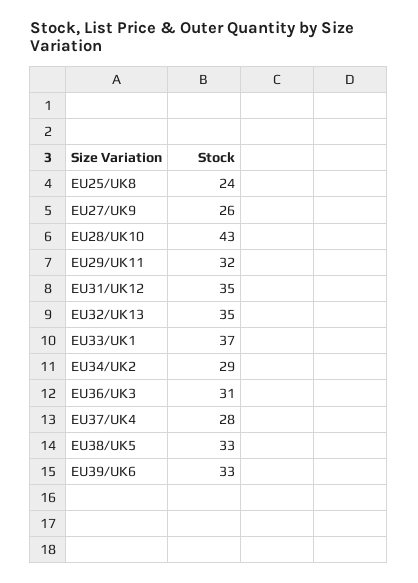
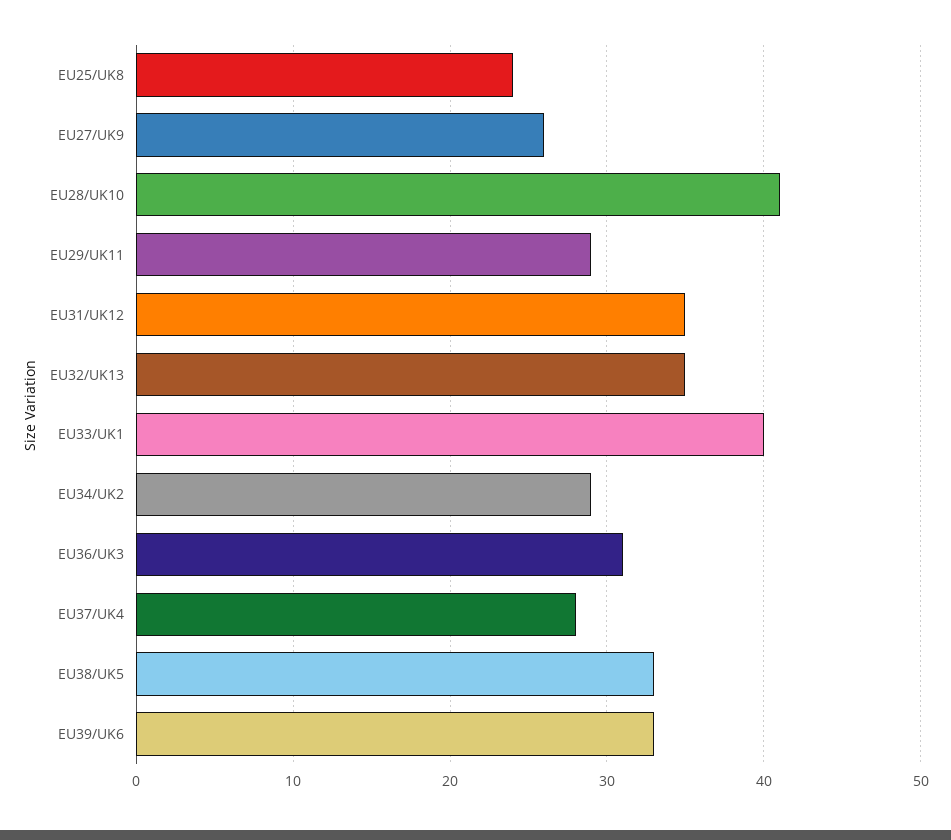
  {
    "EU25/UK8": 24,
    "EU27/UK9": 26,
-   "EU28/UK10": 43,
+   "EU28/UK10": 41,
-   "EU29/UK11": 32,
+   "EU29/UK11": 29,
    "EU31/UK12": 35,
    "EU32/UK13": 35,
-   "EU33/UK1": 37,
+   "EU33/UK1": 40,
    "EU34/UK2": 29,
    "EU36/UK3": 31,
    "EU37/UK4": 28,
    "EU38/UK5": 33,
    "EU39/UK6": 33
  }

